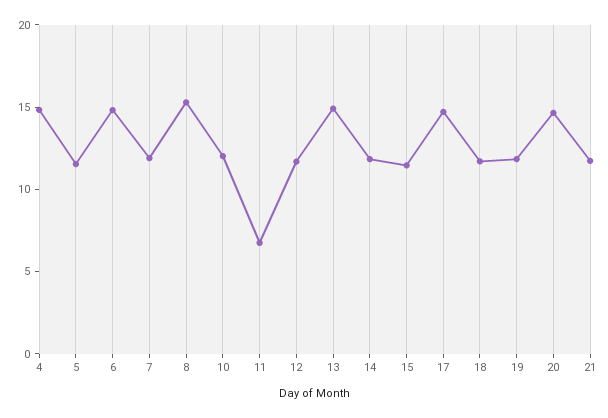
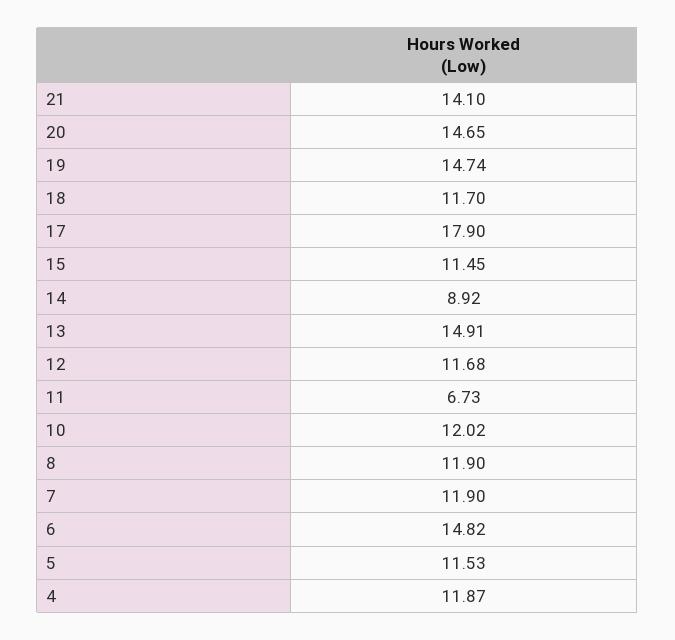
  {
-   "4": 15,
+   "4": 11.87,
    "5": 11.53,
    "6": 14.82,
    "7": 11.9,
-   "8": 15,
+   "8": 11.9,
    "10": 12.02,
    "11": 6.73,
    "12": 11.68,
    "13": 14.91,
-   "14": 12,
+   "14": 8.92,
    "15": 11.45,
-   "17": 15,
+   "17": 17.9,
    "18": 11.7,
-   "19": 12,
+   "19": 14.74,
    "20": 14.65,
-   "21": 12
+   "21": 14.1
  }

